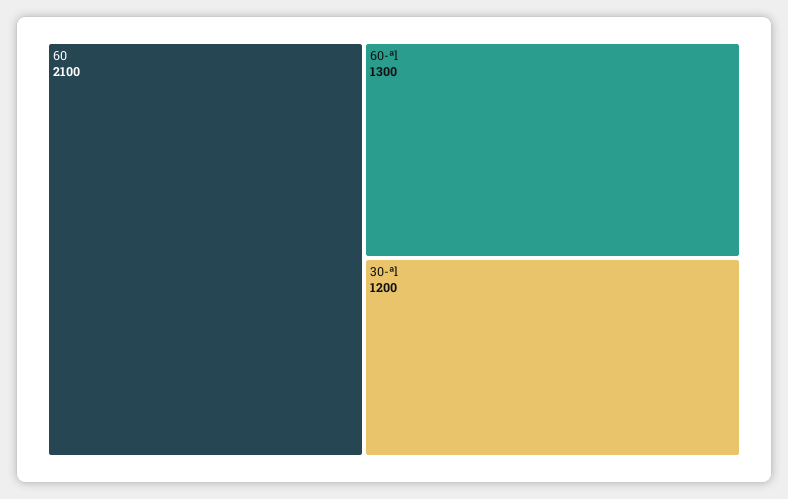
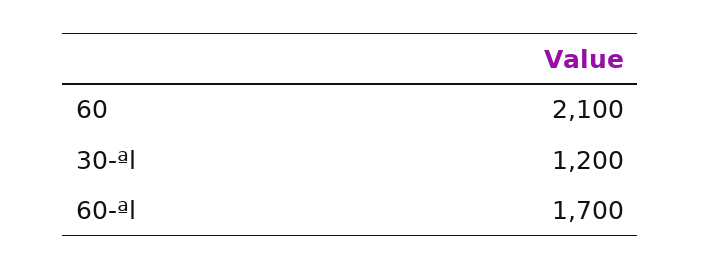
  {
    "60": 2100,
-   "60-ªl": 1300,
+   "60-ªl": 1700,
    "30-ªl": 1200
  }

